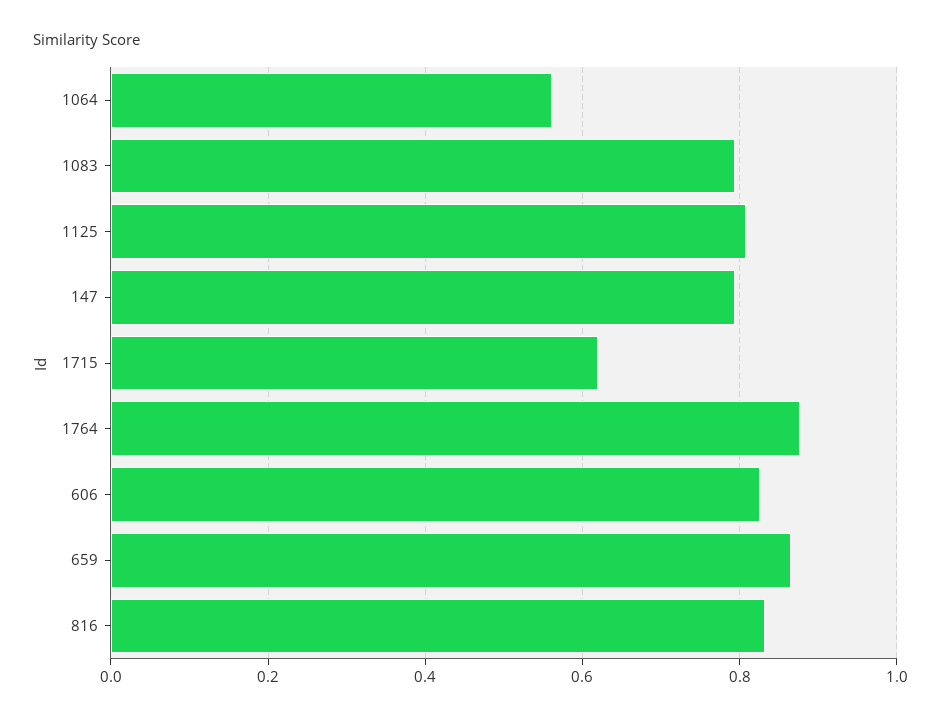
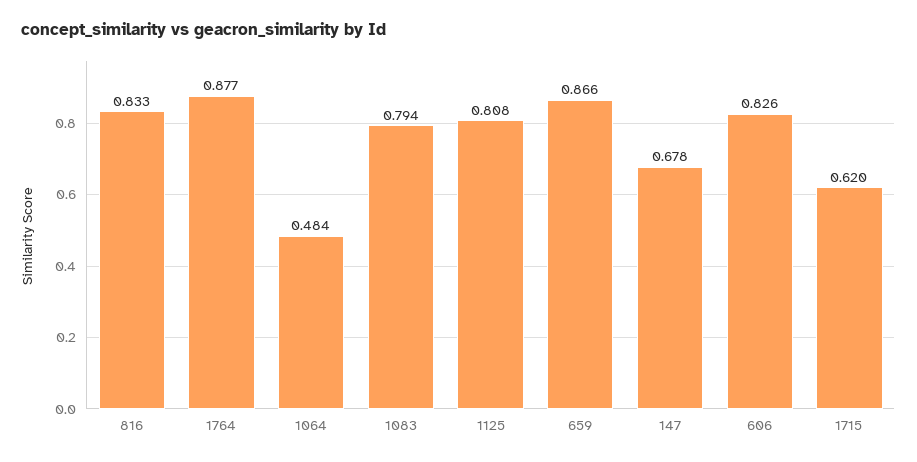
  {
-   "1064": 0.56,
+   "1064": 0.484,
    "1083": 0.794,
    "1125": 0.808,
-   "147": 0.8,
+   "147": 0.678,
    "1715": 0.62,
    "1764": 0.877,
    "606": 0.826,
    "659": 0.866,
    "816": 0.833
  }

